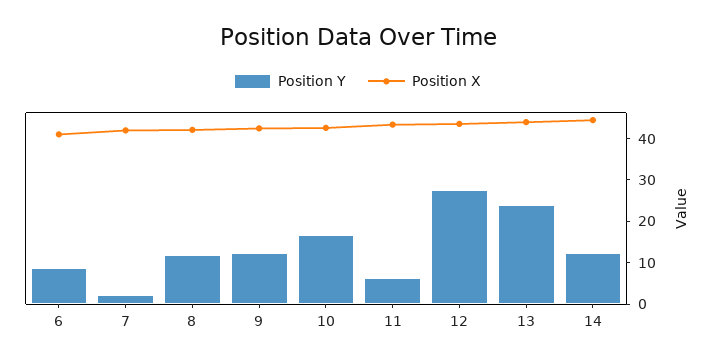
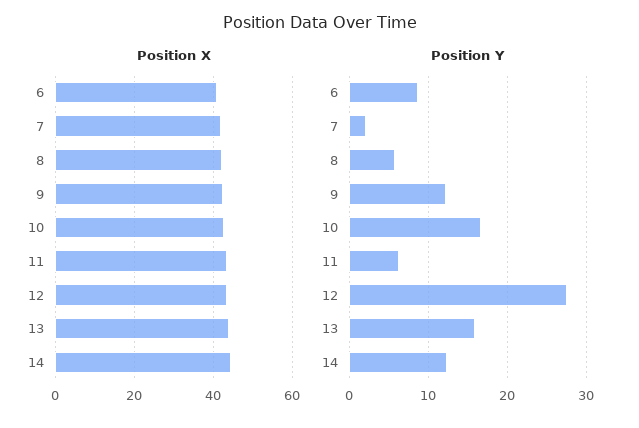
  {
    "Position Y": {
      "6": 9,
      "7": 2,
-     "8": 12,
+     "8": 6,
      "9": 12,
      "10": 17,
      "11": 6,
      "12": 28,
-     "13": 24,
+     "13": 16,
      "14": 12
    },
    "Position X": {
      "6": 42,
      "7": 42,
      "8": 42,
      "9": 42,
      "10": 42,
      "11": 44,
      "12": 44,
      "13": 44,
      "14": 44
    }
  }

